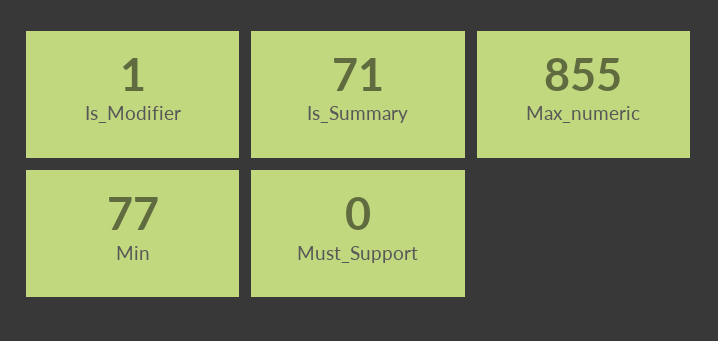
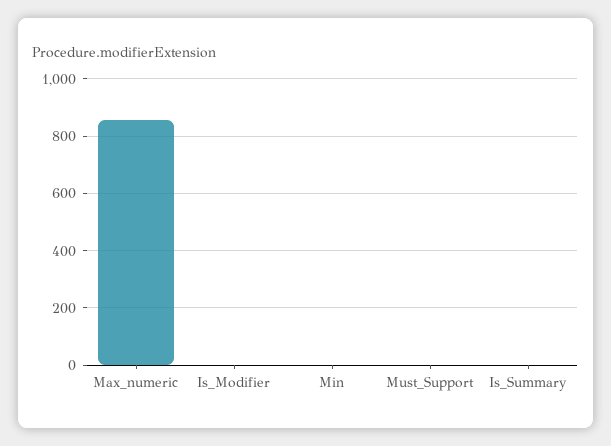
  {
    "Is_Modifier": 1,
-   "Is_Summary": 71,
+   "Is_Summary": 0,
    "Max_numeric": 855,
-   "Min": 77,
+   "Min": 0,
    "Must_Support": 0
  }

